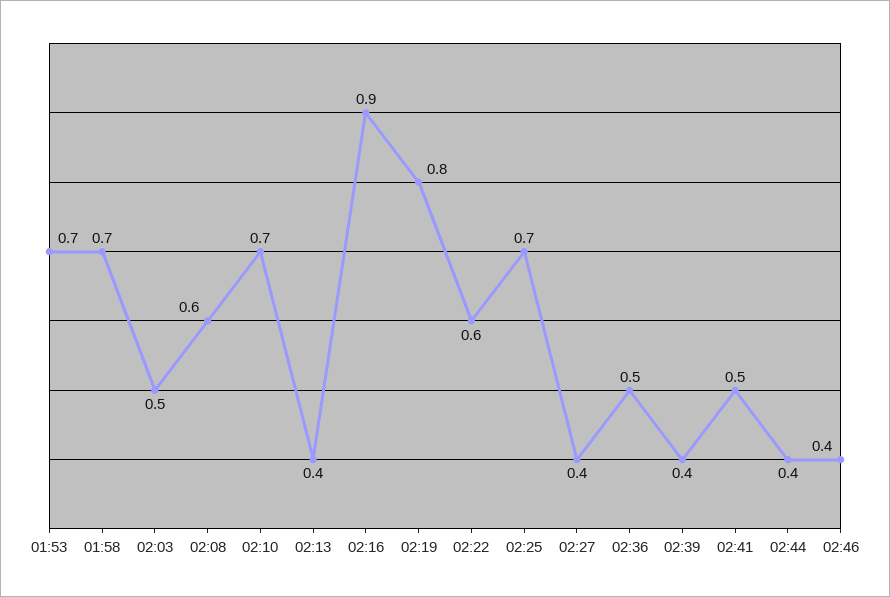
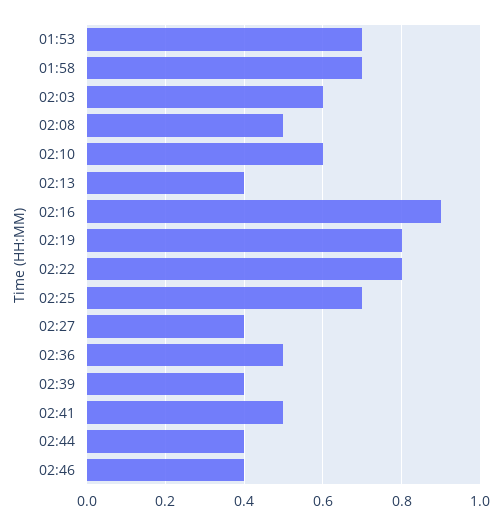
  {
    "01:53": 0.7,
    "01:58": 0.7,
-   "02:03": 0.5,
+   "02:03": 0.6,
-   "02:08": 0.6,
+   "02:08": 0.5,
-   "02:10": 0.7,
+   "02:10": 0.6,
    "02:13": 0.4,
    "02:16": 0.9,
    "02:19": 0.8,
-   "02:22": 0.6,
+   "02:22": 0.8,
    "02:25": 0.7,
    "02:27": 0.4,
    "02:36": 0.5,
    "02:39": 0.4,
    "02:41": 0.5,
    "02:44": 0.4,
    "02:46": 0.4
  }

